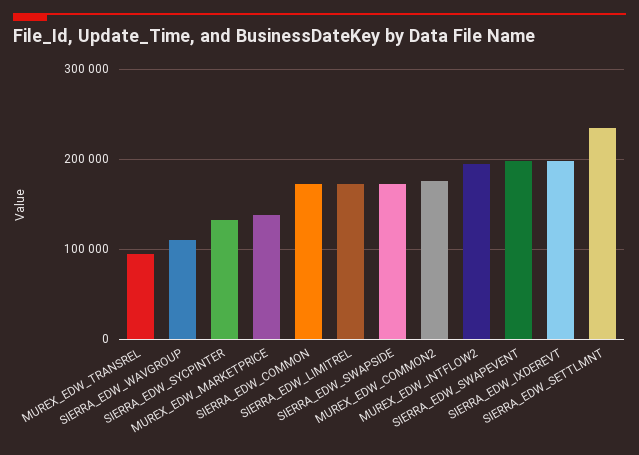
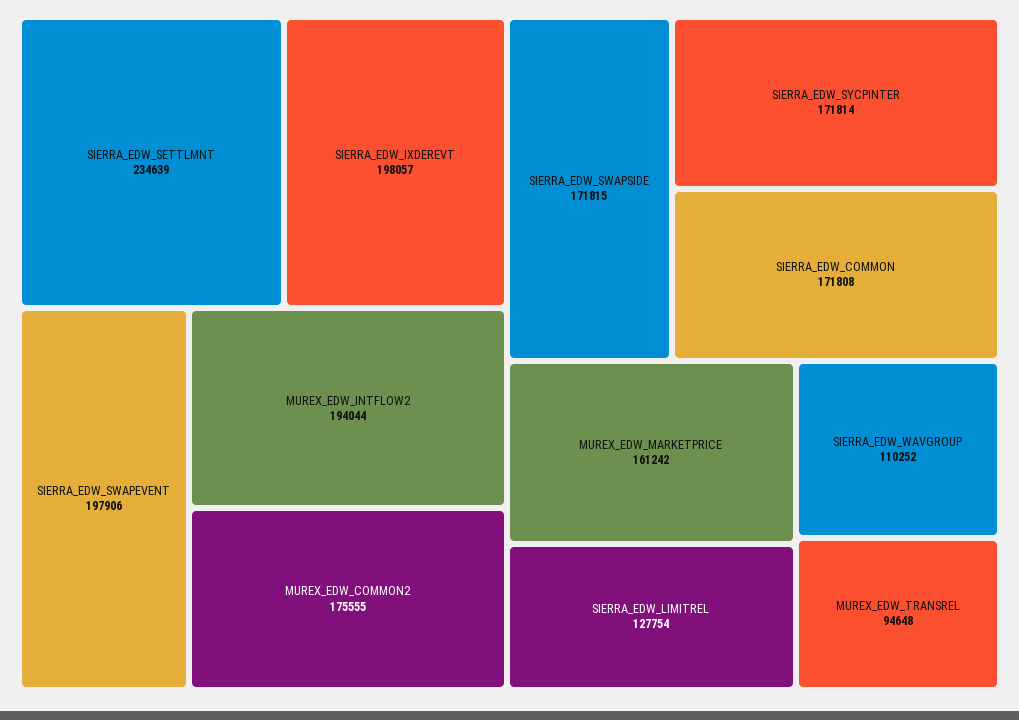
  {
    "MUREX_EDW_TRANSREL": 94648,
    "SIERRA_EDW_WAVGROUP": 110252,
-   "SIERRA_EDW_SYCPINTER": 130000,
+   "SIERRA_EDW_SYCPINTER": 171814,
-   "MUREX_EDW_MARKETPRICE": 140000,
+   "MUREX_EDW_MARKETPRICE": 161242,
    "SIERRA_EDW_COMMON": 171808,
-   "SIERRA_EDW_LIMITREL": 170000,
+   "SIERRA_EDW_LIMITREL": 127754,
    "SIERRA_EDW_SWAPSIDE": 171815,
    "MUREX_EDW_COMMON2": 175555,
    "MUREX_EDW_INTFLOW2": 194044,
    "SIERRA_EDW_SWAPEVENT": 197906,
    "SIERRA_EDW_IXDEREVT": 198057,
    "SIERRA_EDW_SETTLMNT": 234639
  }

